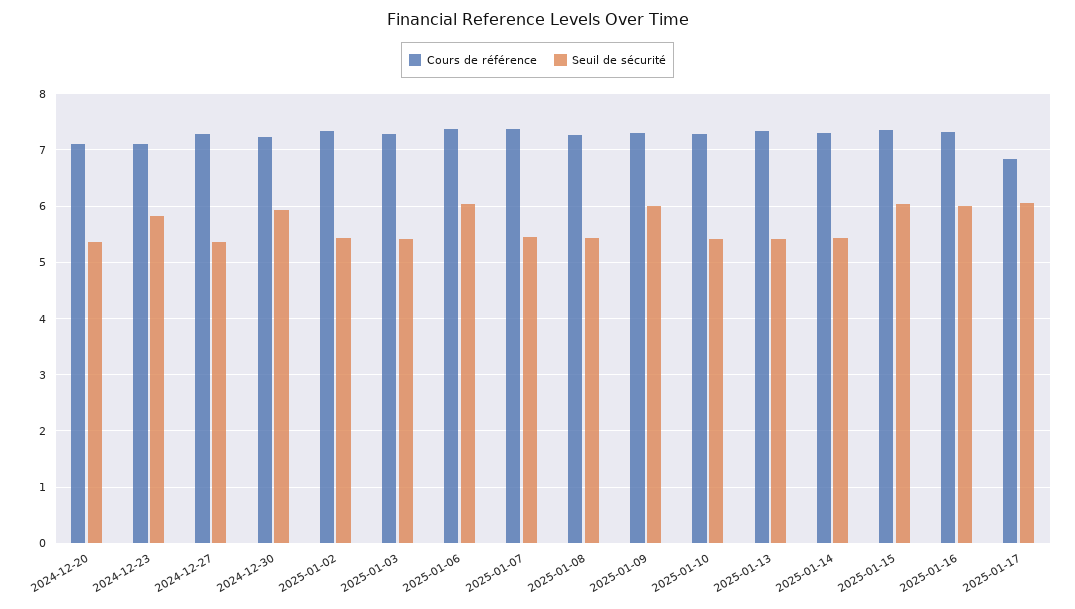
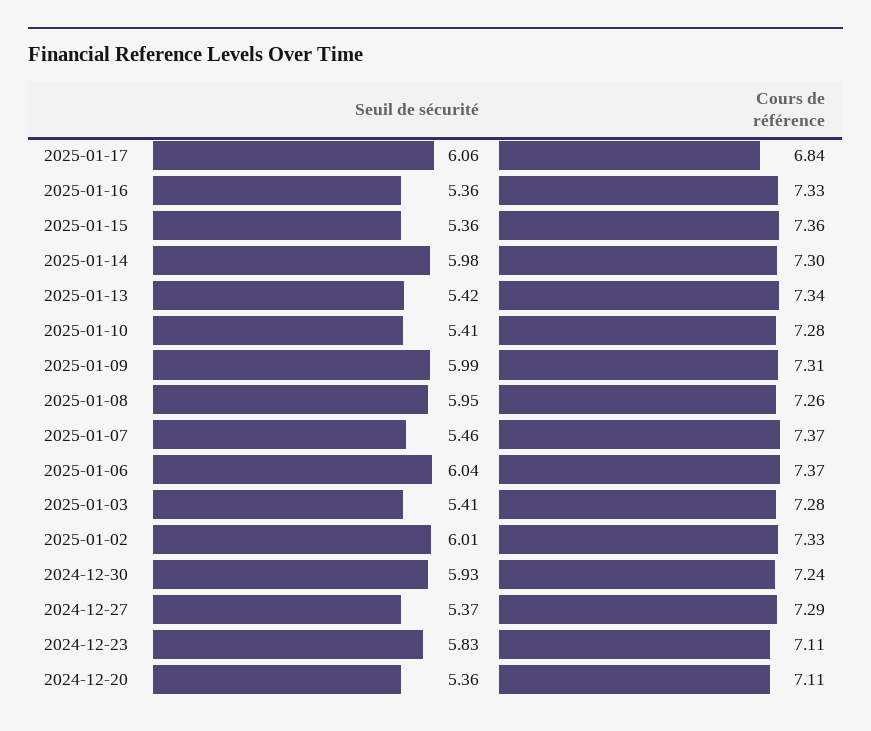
  {
    "Cours de référence": {
      "2024-12-20": 7.11,
      "2024-12-23": 7.11,
      "2024-12-27": 7.29,
      "2024-12-30": 7.24,
      "2025-01-02": 7.33,
      "2025-01-03": 7.28,
      "2025-01-06": 7.37,
      "2025-01-07": 7.37,
      "2025-01-08": 7.26,
      "2025-01-09": 7.31,
      "2025-01-10": 7.28,
      "2025-01-13": 7.34,
      "2025-01-14": 7.3,
      "2025-01-15": 7.36,
      "2025-01-16": 7.33,
      "2025-01-17": 6.84
    },
    "Seuil de sécurité": {
      "2024-12-20": 5.36,
      "2024-12-23": 5.83,
      "2024-12-27": 5.37,
      "2024-12-30": 5.93,
-     "2025-01-02": 5.4,
+     "2025-01-02": 6.01,
      "2025-01-03": 5.41,
      "2025-01-06": 6.04,
      "2025-01-07": 5.46,
-     "2025-01-08": 5.4,
+     "2025-01-08": 5.95,
      "2025-01-09": 5.99,
      "2025-01-10": 5.41,
      "2025-01-13": 5.42,
-     "2025-01-14": 5.4,
+     "2025-01-14": 5.98,
-     "2025-01-15": 6,
+     "2025-01-15": 5.36,
-     "2025-01-16": 6,
+     "2025-01-16": 5.36,
      "2025-01-17": 6.06
    }
  }

